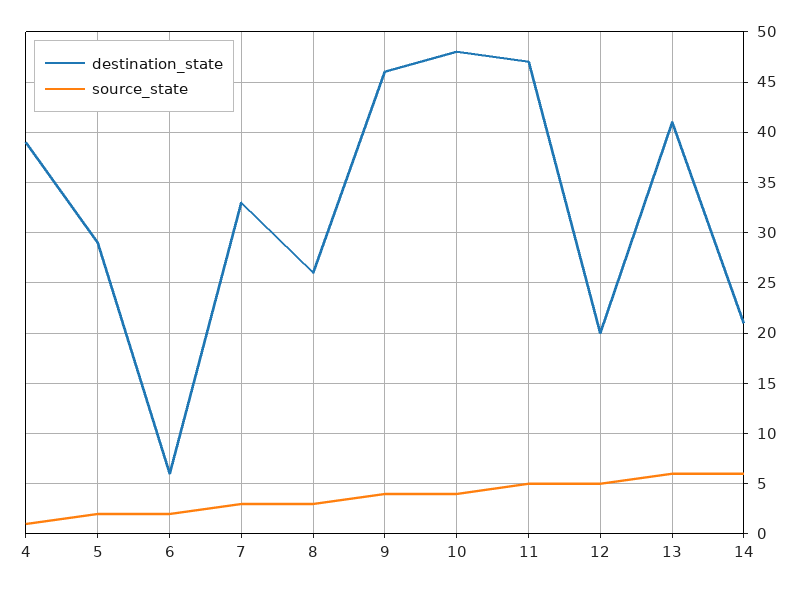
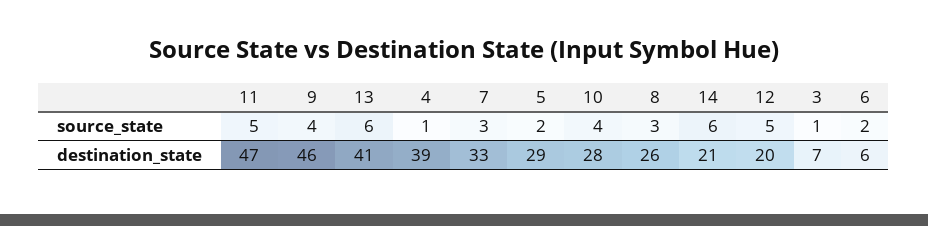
  {
    "destination_state": {
      "4": 39,
      "5": 29,
      "6": 6,
      "7": 33,
      "8": 26,
      "9": 46,
-     "10": 48,
+     "10": 28,
      "11": 47,
      "12": 20,
      "13": 41,
-     "14": 21
+     "14": 21,
+     "3": 7
    },
    "source_state": {
      "4": 1,
      "5": 2,
      "6": 2,
      "7": 3,
      "8": 3,
      "9": 4,
      "10": 4,
      "11": 5,
      "12": 5,
      "13": 6,
-     "14": 6
+     "14": 6,
+     "3": 1
    }
  }

